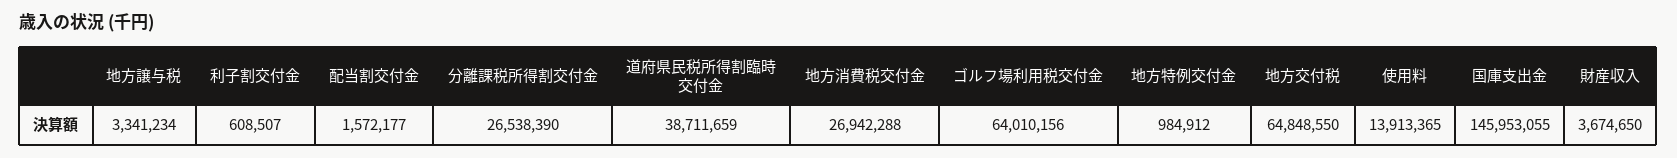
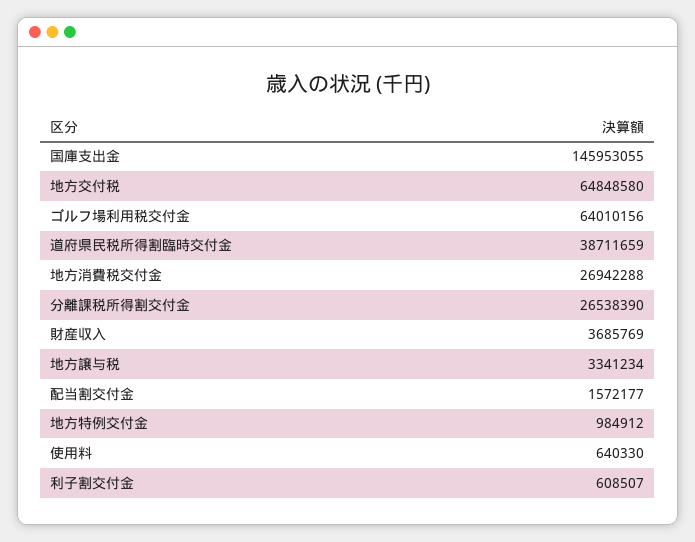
  {
    "地方譲与税": 3341234,
    "利子割交付金": 608507,
    "配当割交付金": 1572177,
    "分離課税所得割交付金": 26538390,
    "道府県民税所得割臨時交付金": 38711659,
    "地方消費税交付金": 26942288,
    "ゴルフ場利用税交付金": 64010156,
    "地方特例交付金": 984912,
-   "地方交付税": 64848550,
+   "地方交付税": 64848580,
-   "使用料": 13913365,
+   "使用料": 640330,
    "国庫支出金": 145953055,
-   "財産収入": 3674650
+   "財産収入": 3685769
  }

